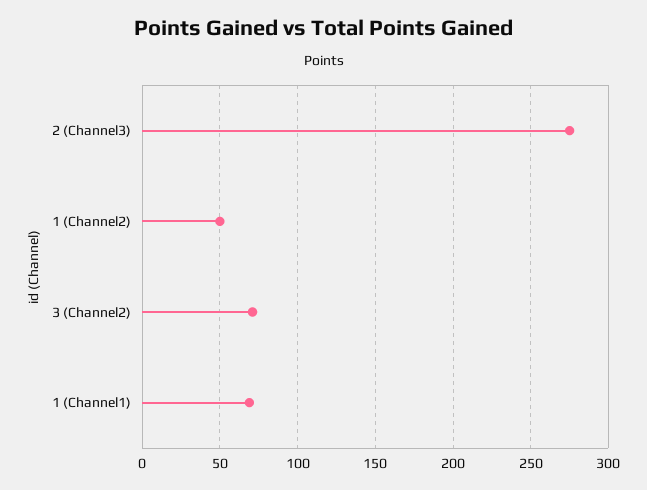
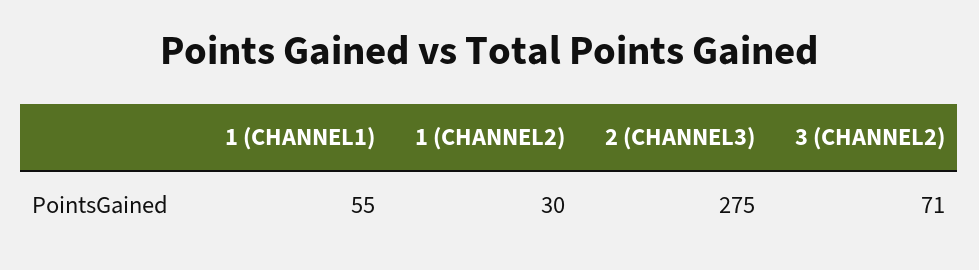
  {
    "2 (Channel3)": 275,
-   "1 (Channel2)": 50,
+   "1 (Channel2)": 30,
    "3 (Channel2)": 71,
-   "1 (Channel1)": 70
+   "1 (Channel1)": 55
  }

